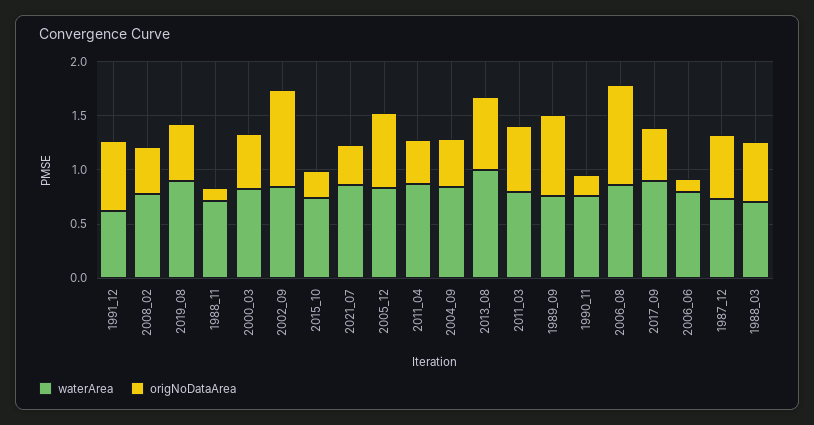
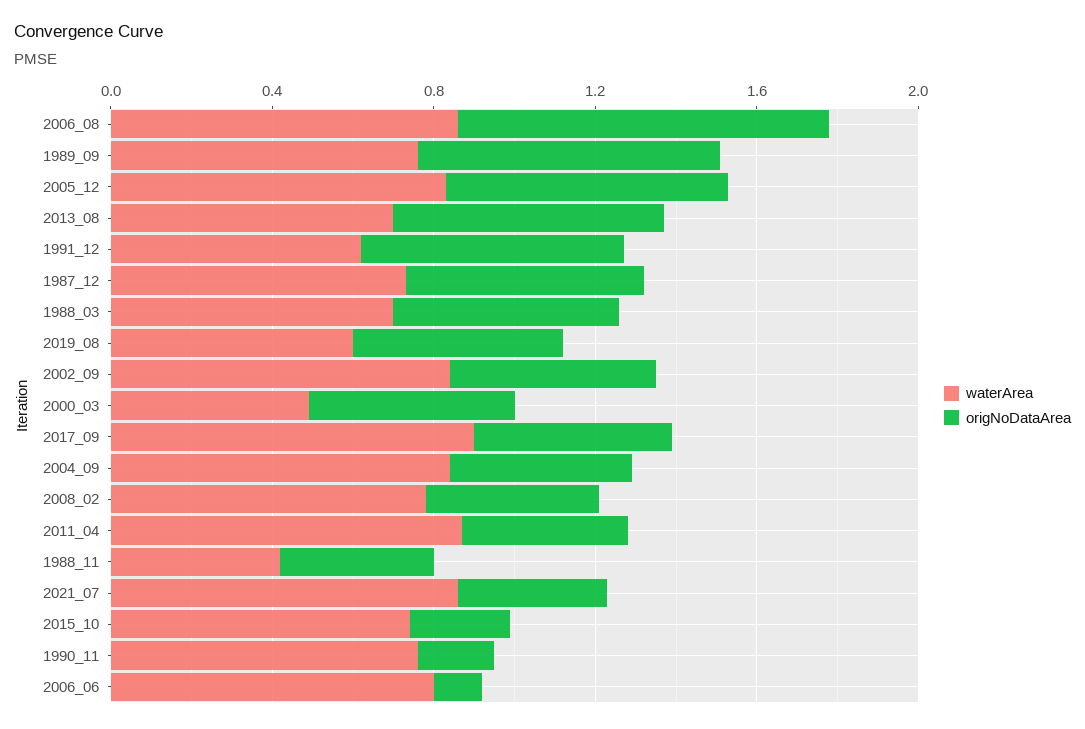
  {
    "waterArea": {
      "1991_12": 0.6,
      "2008_02": 0.8,
-     "2019_08": 0.9,
+     "2019_08": 0.6,
-     "1988_11": 0.7,
+     "1988_11": 0.4,
-     "2000_03": 0.8,
+     "2000_03": 0.5,
      "2002_09": 0.8,
      "2015_10": 0.7,
      "2021_07": 0.9,
      "2005_12": 0.8,
      "2011_04": 0.9,
      "2004_09": 0.8,
-     "2013_08": 1,
+     "2013_08": 0.7,
-     "2011_03": 0.8,
      "1989_09": 0.8,
      "1990_11": 0.8,
      "2006_08": 0.9,
      "2017_09": 0.9,
      "2006_06": 0.8,
      "1987_12": 0.7,
      "1988_03": 0.7
    },
    "origNoDataArea": {
      "1991_12": 0.7,
      "2008_02": 0.4,
      "2019_08": 0.5,
-     "1988_11": 0.1,
+     "1988_11": 0.4,
      "2000_03": 0.5,
-     "2002_09": 0.9,
+     "2002_09": 0.5,
      "2015_10": 0.3,
      "2021_07": 0.4,
      "2005_12": 0.7,
      "2011_04": 0.4,
      "2004_09": 0.5,
      "2013_08": 0.7,
-     "2011_03": 0.6,
      "1989_09": 0.8,
      "1990_11": 0.2,
      "2006_08": 0.9,
      "2017_09": 0.5,
      "2006_06": 0.1,
      "1987_12": 0.6,
      "1988_03": 0.6
    }
  }

